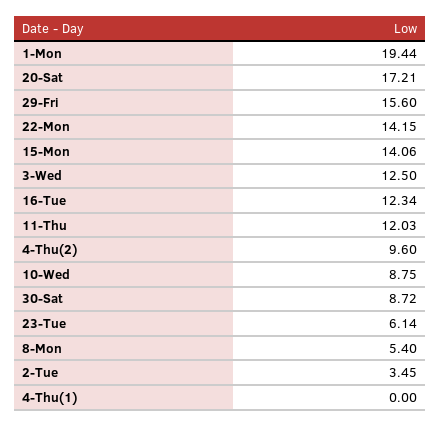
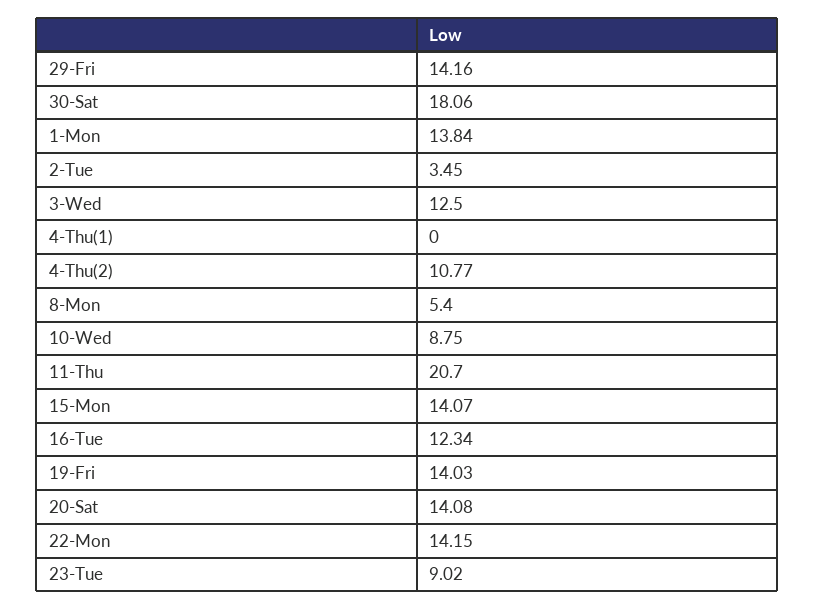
  {
-   "1-Mon": 19.44,
+   "1-Mon": 13.84,
-   "20-Sat": 17.21,
+   "20-Sat": 14.08,
-   "29-Fri": 15.6,
+   "29-Fri": 14.16,
    "22-Mon": 14.15,
-   "15-Mon": 14.06,
+   "15-Mon": 14.07,
    "3-Wed": 12.5,
    "16-Tue": 12.34,
-   "11-Thu": 12.03,
+   "11-Thu": 20.7,
-   "4-Thu(2)": 9.6,
+   "4-Thu(2)": 10.77,
    "10-Wed": 8.75,
-   "30-Sat": 8.72,
+   "30-Sat": 18.06,
-   "23-Tue": 6.14,
+   "23-Tue": 9.02,
    "8-Mon": 5.4,
    "2-Tue": 3.45,
-   "4-Thu(1)": 0
+   "4-Thu(1)": 0,
+   "19-Fri": 14.03
  }

